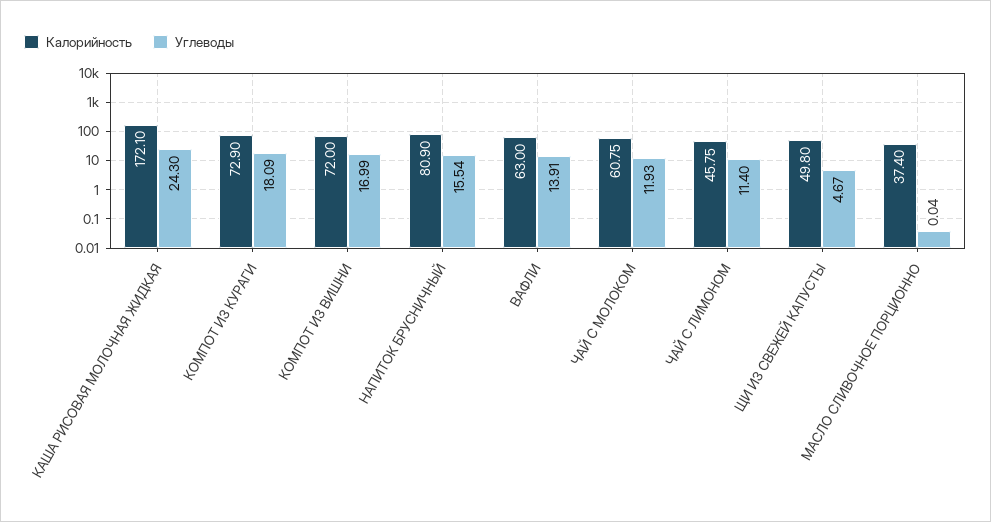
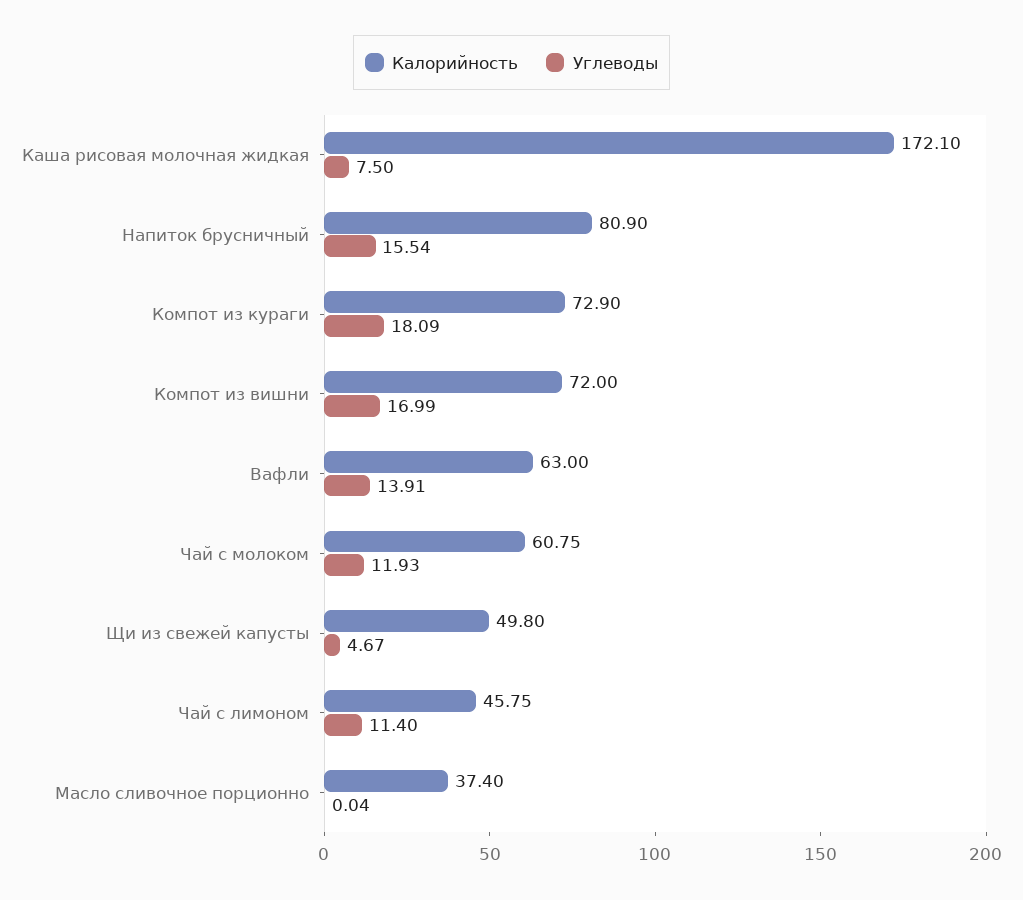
  {
    "Калорийность": {
      "КАША РИСОВАЯ МОЛОЧНАЯ ЖИДКАЯ": 172.1,
      "КОМПОТ ИЗ КУРАГИ": 72.9,
      "КОМПОТ ИЗ ВИШНИ": 72,
      "НАПИТОК БРУСНИЧНЫЙ": 80.9,
      "ВАФЛИ": 63,
      "ЧАЙ С МОЛОКОМ": 60.75,
      "ЧАЙ С ЛИМОНОМ": 45.75,
      "ЩИ ИЗ СВЕЖЕЙ КАПУСТЫ": 49.8,
      "МАСЛО СЛИВОЧНОЕ ПОРЦИОННО": 37.4
    },
    "Углеводы": {
-     "КАША РИСОВАЯ МОЛОЧНАЯ ЖИДКАЯ": 24.3,
+     "КАША РИСОВАЯ МОЛОЧНАЯ ЖИДКАЯ": 7.5,
      "КОМПОТ ИЗ КУРАГИ": 18.09,
      "КОМПОТ ИЗ ВИШНИ": 16.99,
      "НАПИТОК БРУСНИЧНЫЙ": 15.54,
      "ВАФЛИ": 13.91,
      "ЧАЙ С МОЛОКОМ": 11.93,
      "ЧАЙ С ЛИМОНОМ": 11.4,
      "ЩИ ИЗ СВЕЖЕЙ КАПУСТЫ": 4.67,
      "МАСЛО СЛИВОЧНОЕ ПОРЦИОННО": 0.04
    }
  }

